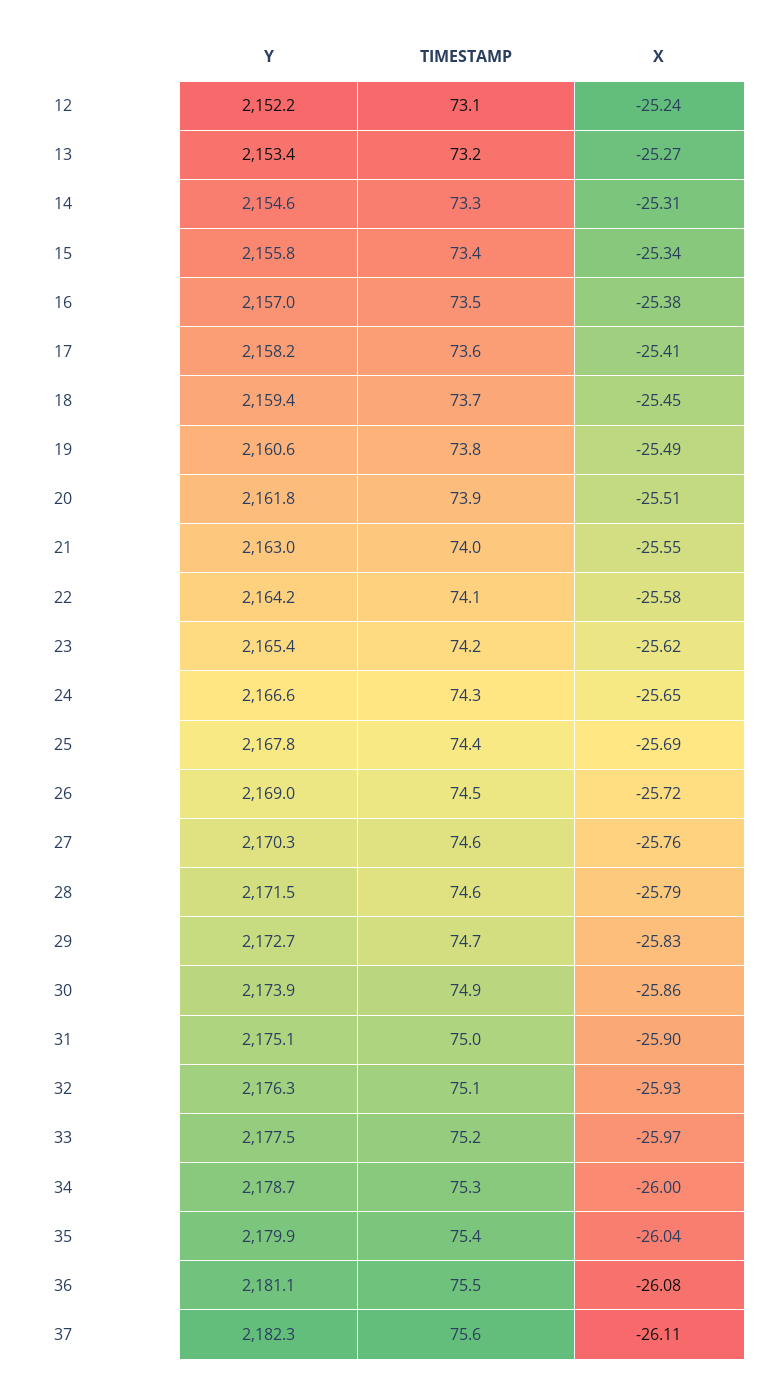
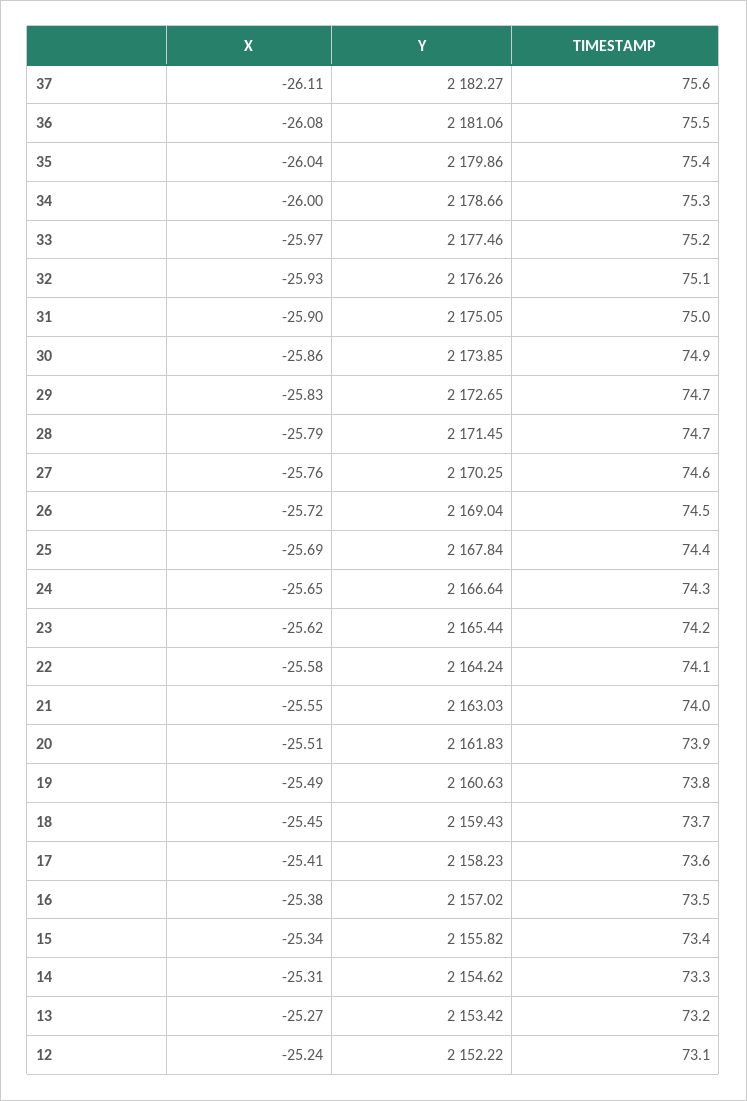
  {
    "Y": {
      "12": 2152.22,
      "13": 2153.42,
      "14": 2154.62,
      "15": 2155.82,
      "16": 2157.02,
      "17": 2158.23,
      "18": 2159.43,
      "19": 2160.63,
      "20": 2161.83,
      "21": 2163.03,
      "22": 2164.24,
      "23": 2165.44,
      "24": 2166.64,
      "25": 2167.84,
      "26": 2169.04,
      "27": 2170.25,
      "28": 2171.45,
      "29": 2172.65,
      "30": 2173.85,
      "31": 2175.05,
      "32": 2176.26,
      "33": 2177.46,
      "34": 2178.66,
      "35": 2179.86,
      "36": 2181.06,
      "37": 2182.27
    },
    "TIMESTAMP": {
      "12": 73.1,
      "13": 73.2,
      "14": 73.3,
      "15": 73.4,
      "16": 73.5,
      "17": 73.6,
      "18": 73.7,
      "19": 73.8,
      "20": 73.9,
      "21": 74,
      "22": 74.1,
      "23": 74.2,
      "24": 74.3,
      "25": 74.4,
      "26": 74.5,
      "27": 74.6,
-     "28": 74.6,
+     "28": 74.7,
      "29": 74.7,
      "30": 74.9,
      "31": 75,
      "32": 75.1,
      "33": 75.2,
      "34": 75.3,
      "35": 75.4,
      "36": 75.5,
      "37": 75.6
    },
    "X": {
      "12": -25.24,
      "13": -25.27,
      "14": -25.31,
      "15": -25.34,
      "16": -25.38,
      "17": -25.41,
      "18": -25.45,
      "19": -25.49,
      "20": -25.51,
      "21": -25.55,
      "22": -25.58,
      "23": -25.62,
      "24": -25.65,
      "25": -25.69,
      "26": -25.72,
      "27": -25.76,
      "28": -25.79,
      "29": -25.83,
      "30": -25.86,
      "31": -25.9,
      "32": -25.93,
      "33": -25.97,
      "34": -26,
      "35": -26.04,
      "36": -26.08,
      "37": -26.11
    }
  }

